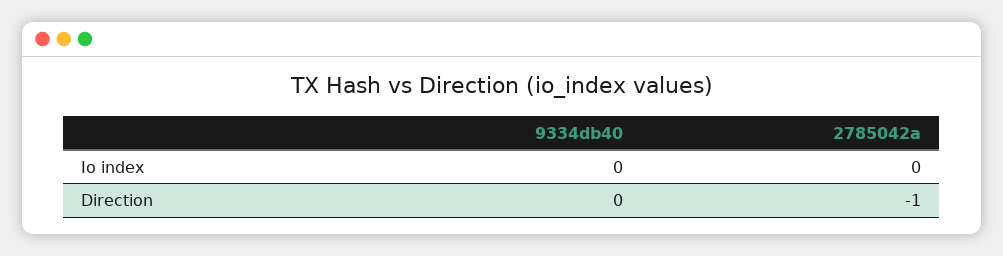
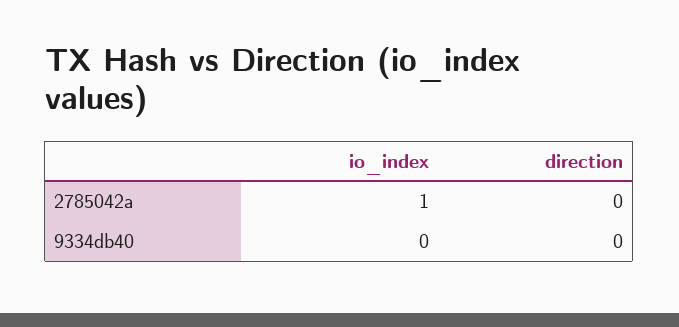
  {
    "9334db40": {
      "Io index": 0,
      "Direction": 0
    },
    "2785042a": {
-     "Io index": 0,
+     "Io index": 1,
-     "Direction": -1
+     "Direction": 0
    }
  }

